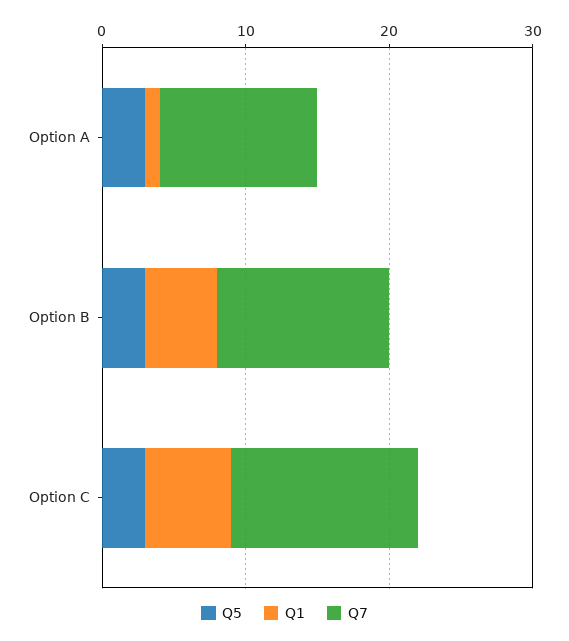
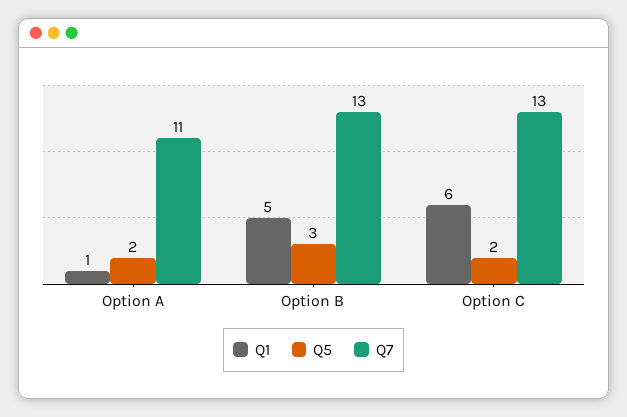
  {
    "Q5": {
-     "Option A": 3,
+     "Option A": 2,
      "Option B": 3,
-     "Option C": 3
+     "Option C": 2
    },
    "Q1": {
      "Option A": 1,
      "Option B": 5,
      "Option C": 6
    },
    "Q7": {
      "Option A": 11,
-     "Option B": 12,
+     "Option B": 13,
      "Option C": 13
    }
  }

